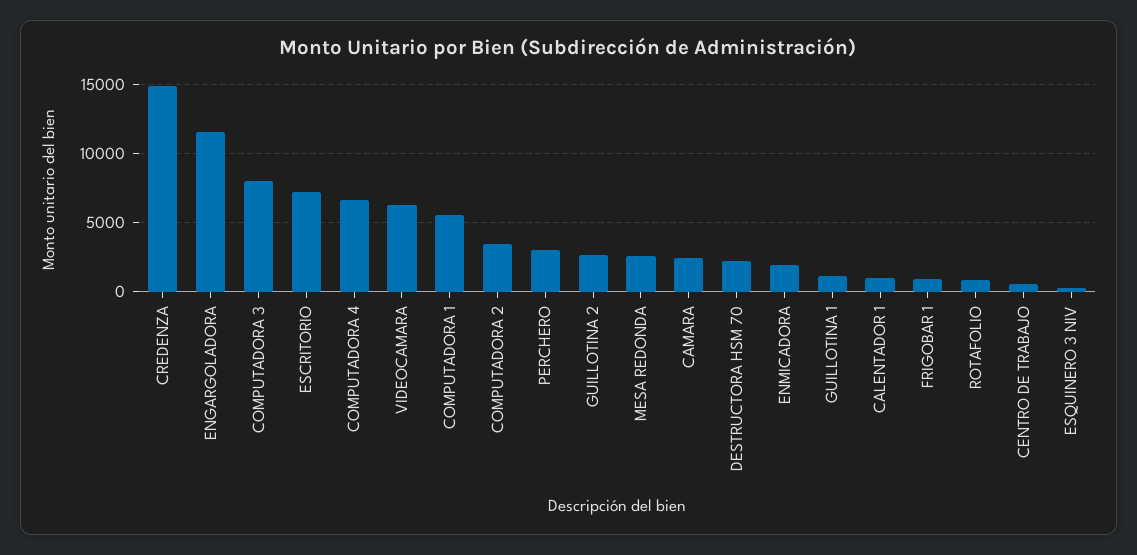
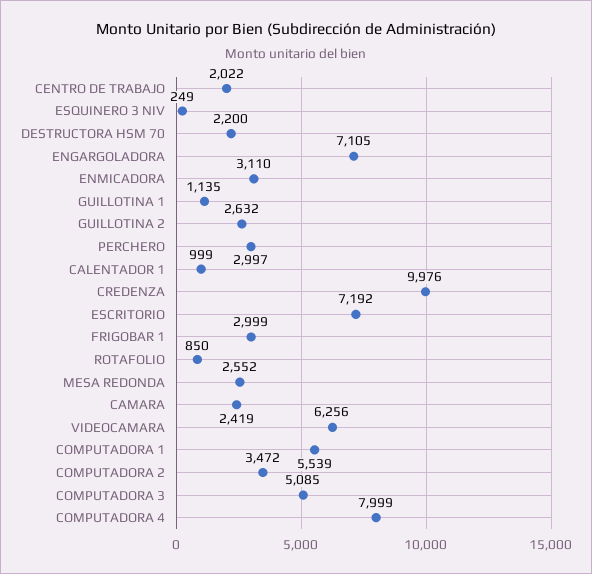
  {
-   "CREDENZA": 15000,
+   "CREDENZA": 9976,
-   "ENGARGOLADORA": 11500,
+   "ENGARGOLADORA": 7105,
-   "COMPUTADORA 3": 8000,
+   "COMPUTADORA 3": 5085,
    "ESCRITORIO": 7192,
-   "COMPUTADORA 4": 6500,
+   "COMPUTADORA 4": 7999,
    "VIDEOCAMARA": 6256,
    "COMPUTADORA 1": 5539,
    "COMPUTADORA 2": 3472,
    "PERCHERO": 2997,
    "GUILLOTINA 2": 2632,
    "MESA REDONDA": 2552,
    "CAMARA": 2419,
    "DESTRUCTORA HSM 70": 2200,
-   "ENMICADORA": 2000,
+   "ENMICADORA": 3110,
    "GUILLOTINA 1": 1135,
    "CALENTADOR 1": 999,
-   "FRIGOBAR 1": 1000,
+   "FRIGOBAR 1": 2999,
    "ROTAFOLIO": 850,
-   "CENTRO DE TRABAJO": 500,
+   "CENTRO DE TRABAJO": 2022,
    "ESQUINERO 3 NIV": 249
  }

